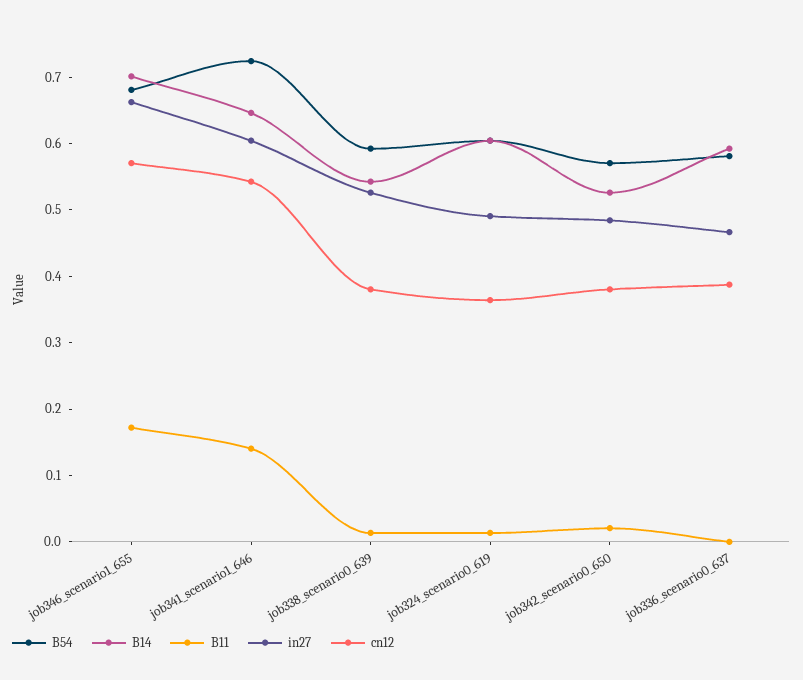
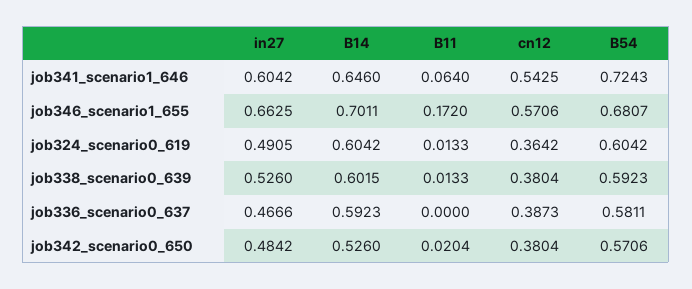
  {
    "B54": {
      "job346_scenario1_655": 0.6807,
      "job341_scenario1_646": 0.7243,
      "job338_scenario0_639": 0.5923,
      "job324_scenario0_619": 0.6042,
      "job342_scenario0_650": 0.5706,
      "job336_scenario0_637": 0.5811
    },
    "B14": {
      "job346_scenario1_655": 0.7011,
      "job341_scenario1_646": 0.646,
-     "job338_scenario0_639": 0.54,
+     "job338_scenario0_639": 0.6015,
      "job324_scenario0_619": 0.6042,
      "job342_scenario0_650": 0.526,
      "job336_scenario0_637": 0.5923
    },
    "B11": {
      "job346_scenario1_655": 0.172,
-     "job341_scenario1_646": 0.14,
+     "job341_scenario1_646": 0.064,
      "job338_scenario0_639": 0.0133,
      "job324_scenario0_619": 0.0133,
      "job342_scenario0_650": 0.0204,
      "job336_scenario0_637": 0
    },
    "in27": {
      "job346_scenario1_655": 0.6625,
      "job341_scenario1_646": 0.6042,
      "job338_scenario0_639": 0.526,
      "job324_scenario0_619": 0.4905,
      "job342_scenario0_650": 0.4842,
      "job336_scenario0_637": 0.4666
    },
    "cn12": {
      "job346_scenario1_655": 0.5706,
      "job341_scenario1_646": 0.5425,
      "job338_scenario0_639": 0.3804,
      "job324_scenario0_619": 0.3642,
      "job342_scenario0_650": 0.3804,
      "job336_scenario0_637": 0.3873
    }
  }

